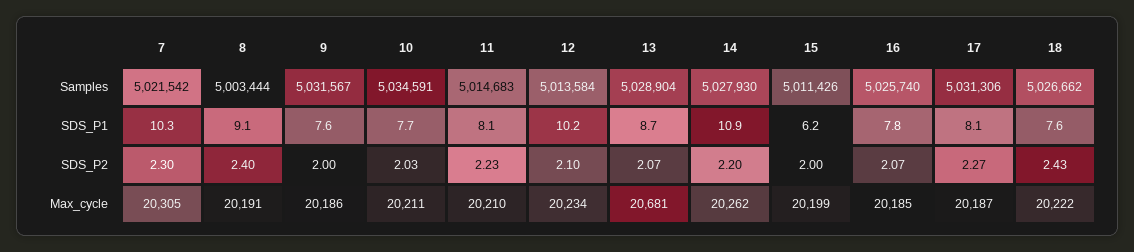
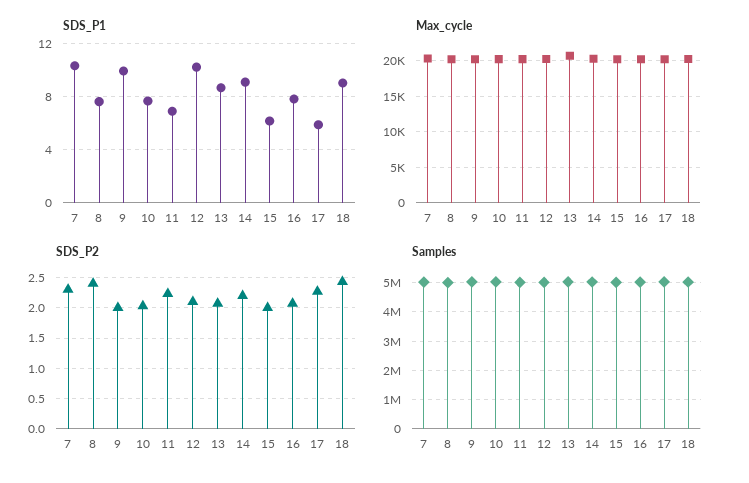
  {
    "Samples": {
      "7": 5021542,
      "8": 5003444,
      "9": 5031567,
      "10": 5034591,
      "11": 5014683,
      "12": 5013584,
      "13": 5028904,
      "14": 5027930,
      "15": 5011426,
      "16": 5025740,
      "17": 5031306,
      "18": 5026662
    },
    "SDS_P1": {
      "7": 10.3,
-     "8": 9.1,
+     "8": 7.5,
-     "9": 7.6,
+     "9": 10,
      "10": 7.7,
-     "11": 8.1,
+     "11": 7,
      "12": 10.2,
      "13": 8.7,
-     "14": 10.9,
+     "14": 9,
      "15": 6.2,
      "16": 7.8,
-     "17": 8.1,
+     "17": 6,
-     "18": 7.6
+     "18": 9
    },
    "SDS_P2": {
      "7": 2.3,
      "8": 2.4,
      "9": 2,
      "10": 2.03,
      "11": 2.23,
      "12": 2.1,
      "13": 2.07,
      "14": 2.2,
      "15": 2,
      "16": 2.07,
      "17": 2.27,
      "18": 2.43
    },
    "Max_cycle": {
      "7": 20305,
      "8": 20191,
      "9": 20186,
      "10": 20211,
      "11": 20210,
      "12": 20234,
      "13": 20681,
      "14": 20262,
      "15": 20199,
      "16": 20185,
      "17": 20187,
      "18": 20222
    }
  }

